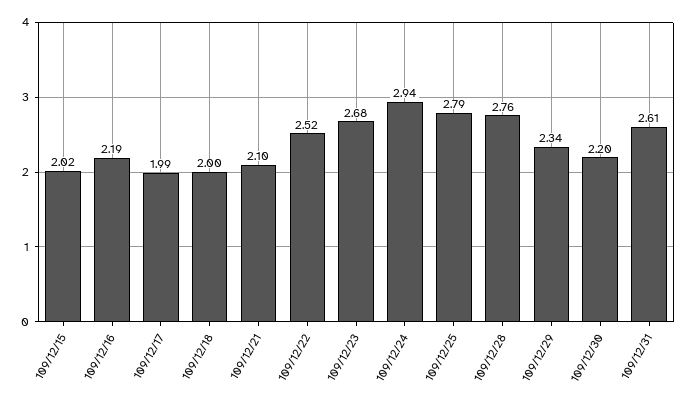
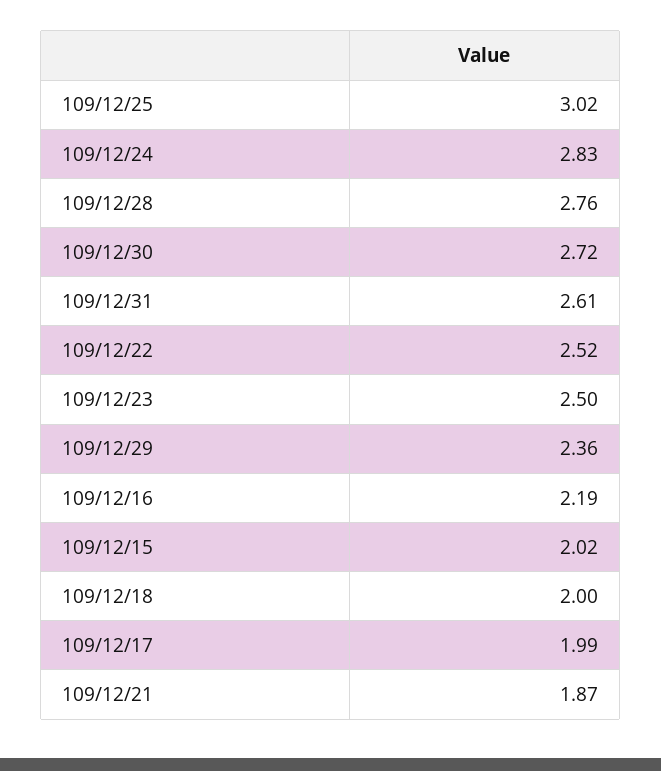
  {
    "109/12/15": 2.02,
    "109/12/16": 2.19,
    "109/12/17": 1.99,
    "109/12/18": 2,
-   "109/12/21": 2.1,
+   "109/12/21": 1.87,
    "109/12/22": 2.52,
-   "109/12/23": 2.68,
+   "109/12/23": 2.5,
-   "109/12/24": 2.94,
+   "109/12/24": 2.83,
-   "109/12/25": 2.79,
+   "109/12/25": 3.02,
    "109/12/28": 2.76,
-   "109/12/29": 2.34,
+   "109/12/29": 2.36,
-   "109/12/30": 2.2,
+   "109/12/30": 2.72,
    "109/12/31": 2.61
  }

